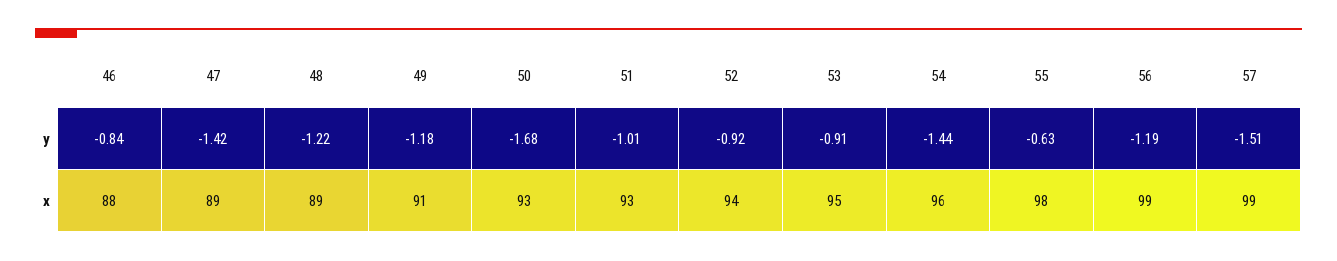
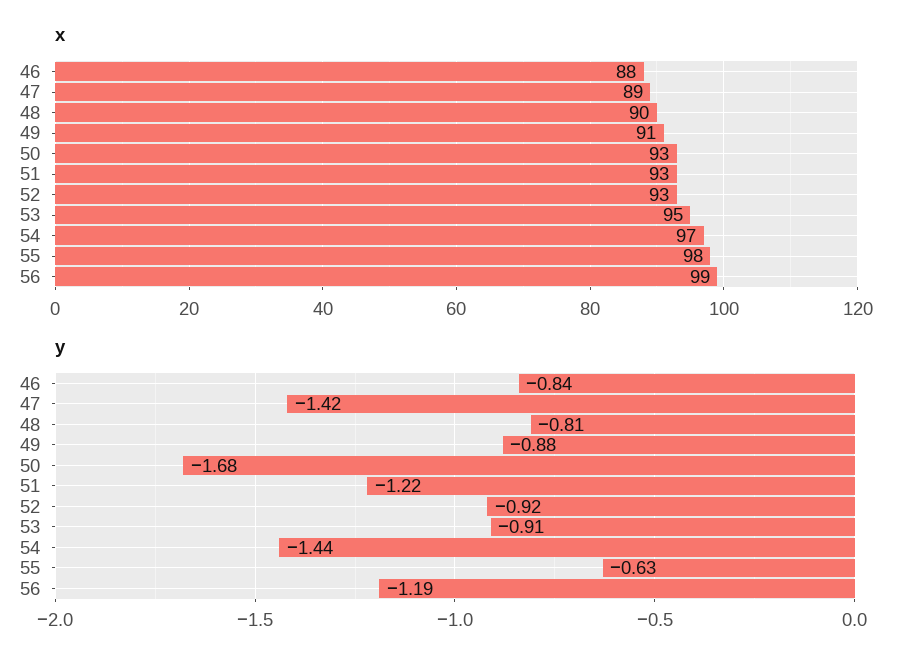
  {
    "y": {
      "46": -0.84,
      "47": -1.42,
-     "48": -1.22,
+     "48": -0.81,
-     "49": -1.18,
+     "49": -0.88,
      "50": -1.68,
-     "51": -1.01,
+     "51": -1.22,
      "52": -0.92,
      "53": -0.91,
      "54": -1.44,
      "55": -0.63,
-     "56": -1.19,
+     "56": -1.19
-     "57": -1.51
    },
    "x": {
      "46": 88,
      "47": 89,
-     "48": 89,
+     "48": 90,
      "49": 91,
      "50": 93,
      "51": 93,
-     "52": 94,
+     "52": 93,
      "53": 95,
-     "54": 96,
+     "54": 97,
      "55": 98,
-     "56": 99,
+     "56": 99
-     "57": 99
    }
  }

